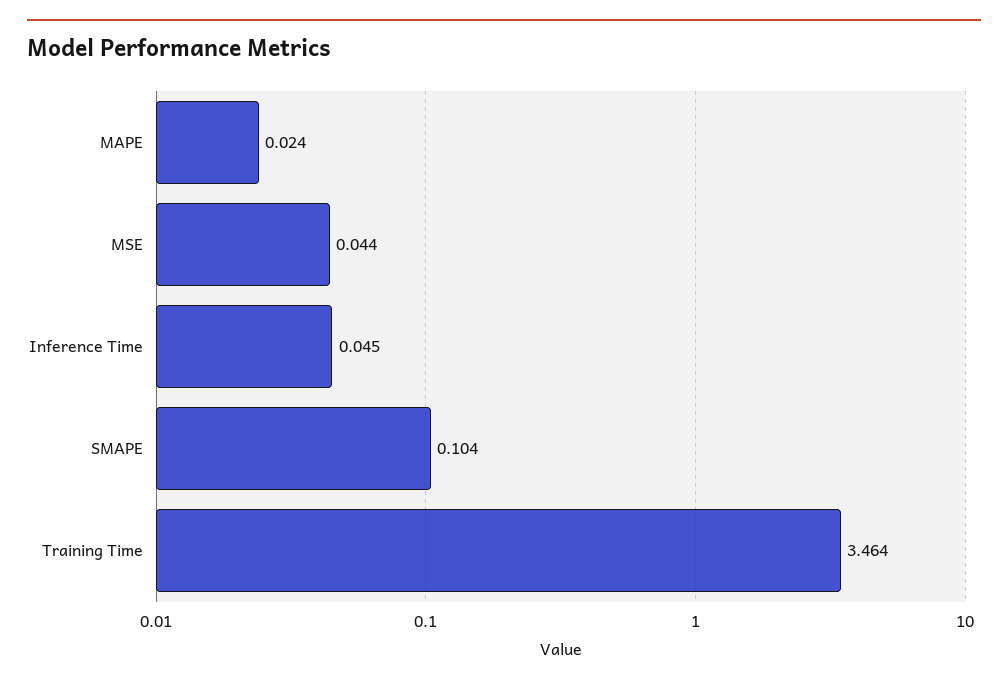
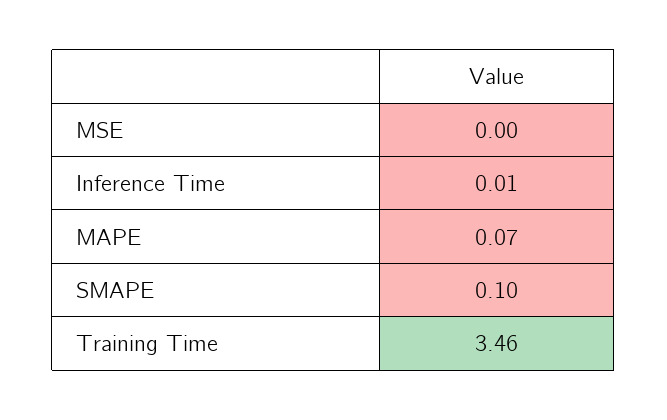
  {
-   "MAPE": 0.024,
+   "MAPE": 0.07,
-   "MSE": 0.044,
+   "MSE": 0,
-   "Inference Time": 0.045,
+   "Inference Time": 0.01,
    "SMAPE": 0.104,
    "Training Time": 3.464
  }

